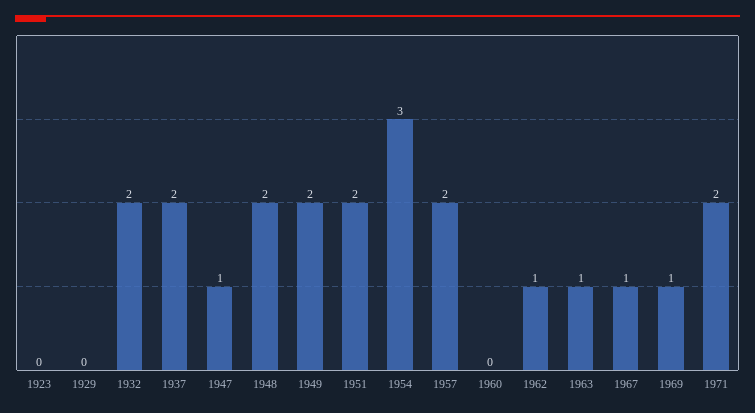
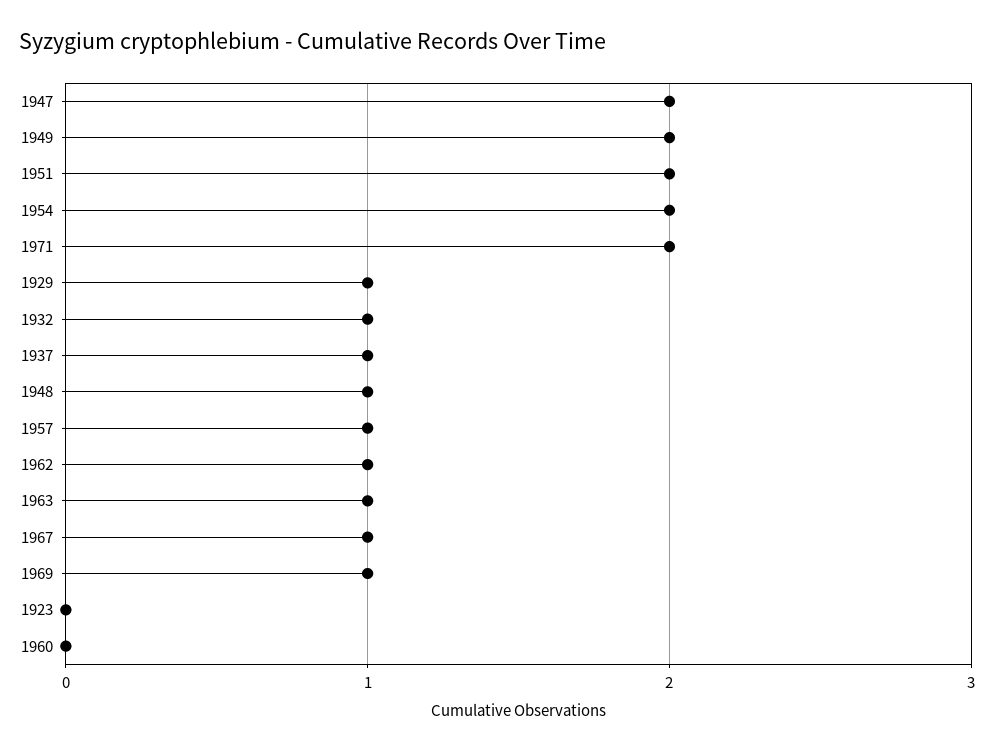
  {
    "1923": 0,
-   "1929": 0,
+   "1929": 1,
-   "1932": 2,
+   "1932": 1,
-   "1937": 2,
+   "1937": 1,
-   "1947": 1,
+   "1947": 2,
-   "1948": 2,
+   "1948": 1,
    "1949": 2,
    "1951": 2,
-   "1954": 3,
+   "1954": 2,
-   "1957": 2,
+   "1957": 1,
    "1960": 0,
    "1962": 1,
    "1963": 1,
    "1967": 1,
    "1969": 1,
    "1971": 2
  }

